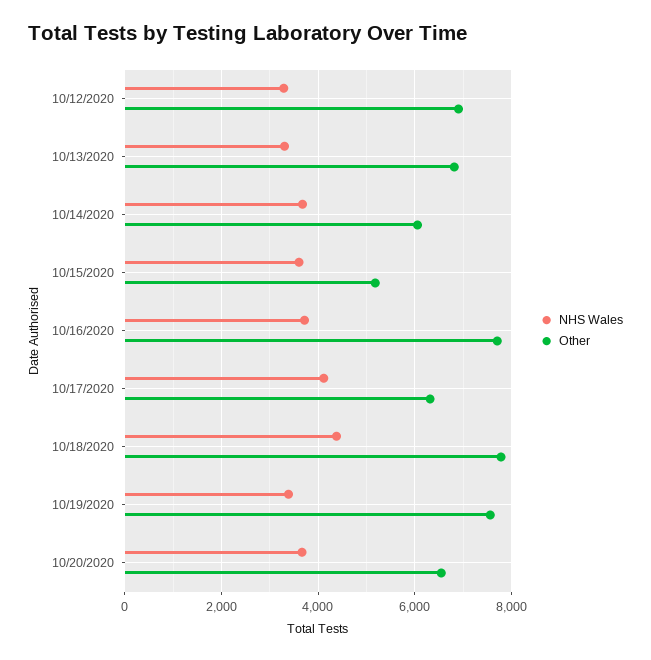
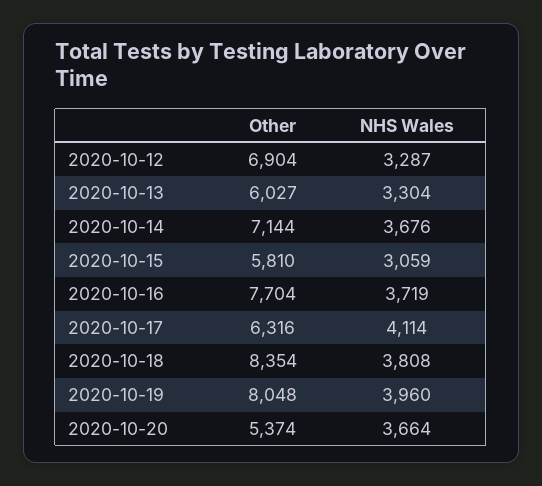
  {
    "NHS Wales": {
      "10/12/2020": 3287,
      "10/13/2020": 3304,
      "10/14/2020": 3676,
-     "10/15/2020": 3600,
+     "10/15/2020": 3059,
      "10/16/2020": 3719,
      "10/17/2020": 4114,
-     "10/18/2020": 4400,
+     "10/18/2020": 3808,
-     "10/19/2020": 3400,
+     "10/19/2020": 3960,
      "10/20/2020": 3664
    },
    "Other": {
      "10/12/2020": 6904,
-     "10/13/2020": 6800,
+     "10/13/2020": 6027,
-     "10/14/2020": 6000,
+     "10/14/2020": 7144,
-     "10/15/2020": 5200,
+     "10/15/2020": 5810,
      "10/16/2020": 7704,
      "10/17/2020": 6316,
-     "10/18/2020": 7800,
+     "10/18/2020": 8354,
-     "10/19/2020": 7600,
+     "10/19/2020": 8048,
-     "10/20/2020": 6600
+     "10/20/2020": 5374
    }
  }

